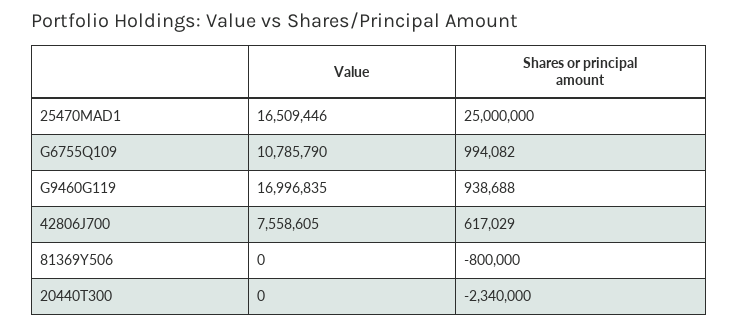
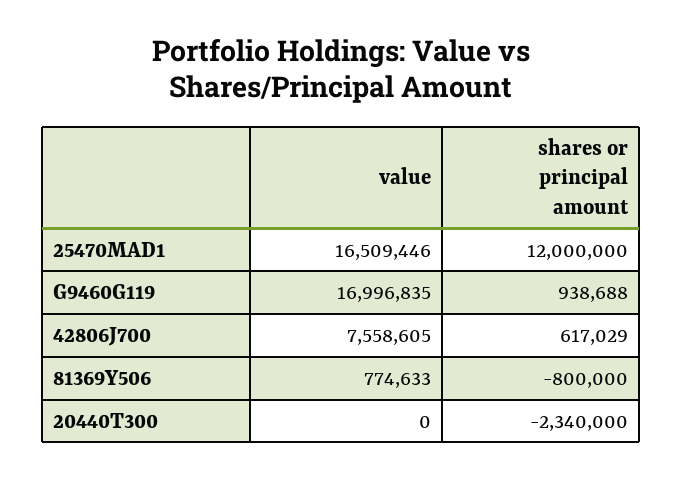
  {
    "Value": {
      "25470MAD1": 16509446,
-     "G6755Q109": 10785790,
      "G9460G119": 16996835,
      "42806J700": 7558605,
-     "81369Y506": 0,
+     "81369Y506": 774633,
      "20440T300": 0
    },
    "Shares or principal amount": {
-     "25470MAD1": 25000000,
+     "25470MAD1": 12000000,
-     "G6755Q109": 994082,
      "G9460G119": 938688,
      "42806J700": 617029,
      "81369Y506": -800000,
      "20440T300": -2340000
    }
  }

